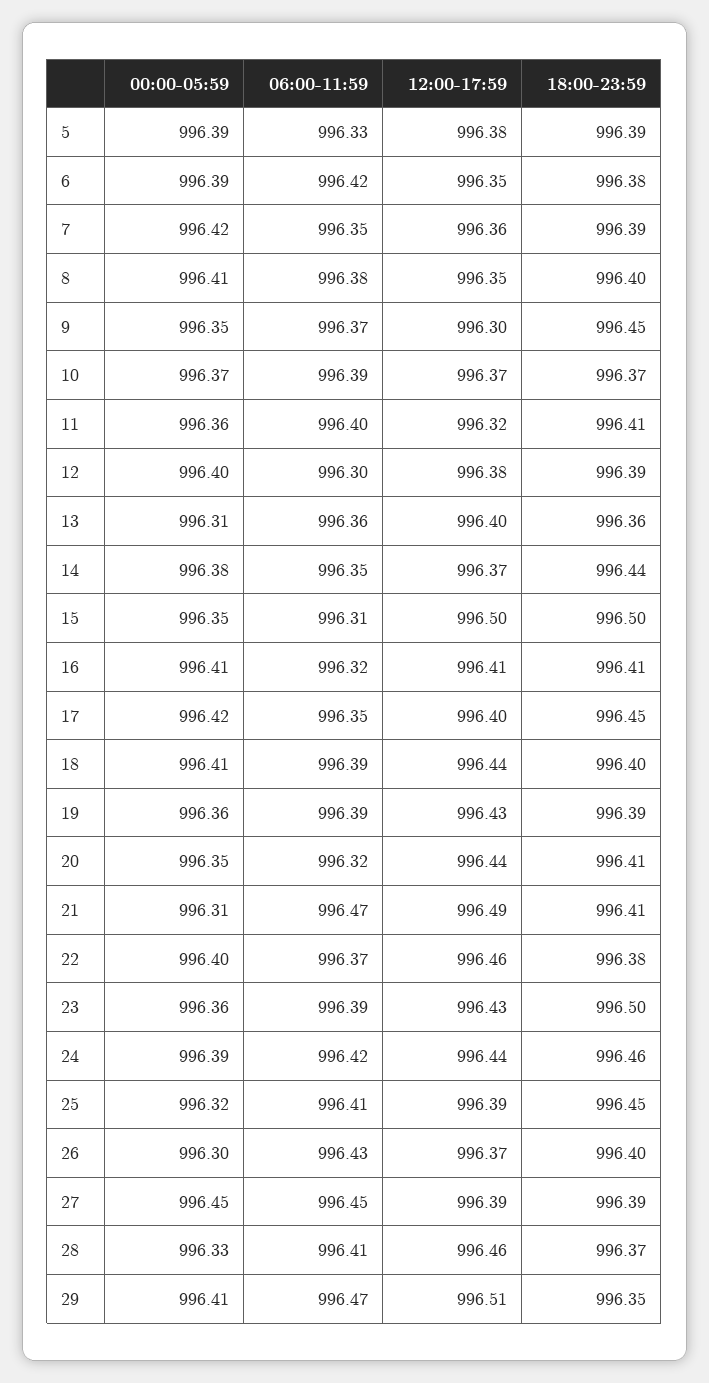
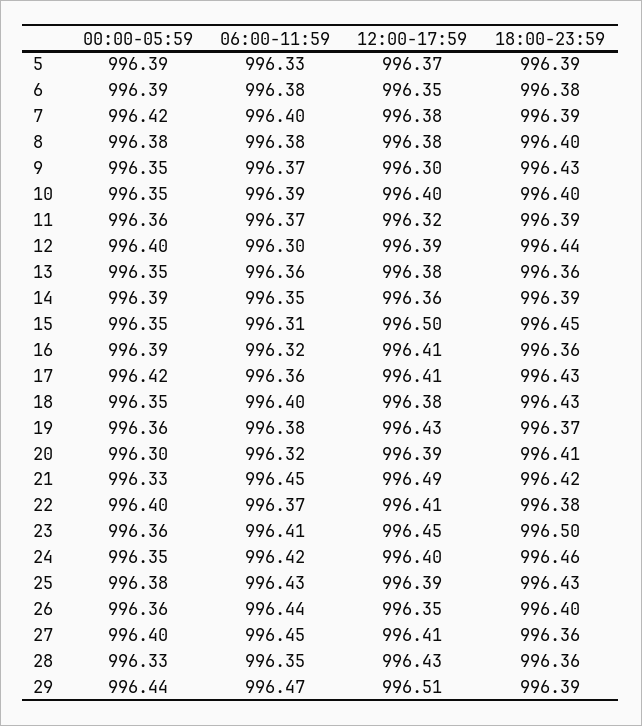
  {
    "00:00-05:59": {
      "5": 996.39,
      "6": 996.39,
      "7": 996.42,
-     "8": 996.41,
+     "8": 996.38,
      "9": 996.35,
-     "10": 996.37,
+     "10": 996.35,
      "11": 996.36,
      "12": 996.4,
-     "13": 996.31,
+     "13": 996.35,
-     "14": 996.38,
+     "14": 996.39,
      "15": 996.35,
-     "16": 996.41,
+     "16": 996.39,
      "17": 996.42,
-     "18": 996.41,
+     "18": 996.35,
      "19": 996.36,
-     "20": 996.35,
+     "20": 996.3,
-     "21": 996.31,
+     "21": 996.33,
      "22": 996.4,
      "23": 996.36,
-     "24": 996.39,
+     "24": 996.35,
-     "25": 996.32,
+     "25": 996.38,
-     "26": 996.3,
+     "26": 996.36,
-     "27": 996.45,
+     "27": 996.4,
      "28": 996.33,
-     "29": 996.41
+     "29": 996.44
    },
    "06:00-11:59": {
      "5": 996.33,
-     "6": 996.42,
+     "6": 996.38,
-     "7": 996.35,
+     "7": 996.4,
      "8": 996.38,
      "9": 996.37,
      "10": 996.39,
-     "11": 996.4,
+     "11": 996.37,
      "12": 996.3,
      "13": 996.36,
      "14": 996.35,
      "15": 996.31,
      "16": 996.32,
-     "17": 996.35,
+     "17": 996.36,
-     "18": 996.39,
+     "18": 996.4,
-     "19": 996.39,
+     "19": 996.38,
      "20": 996.32,
-     "21": 996.47,
+     "21": 996.45,
      "22": 996.37,
-     "23": 996.39,
+     "23": 996.41,
      "24": 996.42,
-     "25": 996.41,
+     "25": 996.43,
-     "26": 996.43,
+     "26": 996.44,
      "27": 996.45,
-     "28": 996.41,
+     "28": 996.35,
      "29": 996.47
    },
    "12:00-17:59": {
-     "5": 996.38,
+     "5": 996.37,
      "6": 996.35,
-     "7": 996.36,
+     "7": 996.38,
-     "8": 996.35,
+     "8": 996.38,
      "9": 996.3,
-     "10": 996.37,
+     "10": 996.4,
      "11": 996.32,
-     "12": 996.38,
+     "12": 996.39,
-     "13": 996.4,
+     "13": 996.38,
-     "14": 996.37,
+     "14": 996.36,
      "15": 996.5,
      "16": 996.41,
-     "17": 996.4,
+     "17": 996.41,
-     "18": 996.44,
+     "18": 996.38,
      "19": 996.43,
-     "20": 996.44,
+     "20": 996.39,
      "21": 996.49,
-     "22": 996.46,
+     "22": 996.41,
-     "23": 996.43,
+     "23": 996.45,
-     "24": 996.44,
+     "24": 996.4,
      "25": 996.39,
-     "26": 996.37,
+     "26": 996.35,
-     "27": 996.39,
+     "27": 996.41,
-     "28": 996.46,
+     "28": 996.43,
      "29": 996.51
    },
    "18:00-23:59": {
      "5": 996.39,
      "6": 996.38,
      "7": 996.39,
      "8": 996.4,
-     "9": 996.45,
+     "9": 996.43,
-     "10": 996.37,
+     "10": 996.4,
-     "11": 996.41,
+     "11": 996.39,
-     "12": 996.39,
+     "12": 996.44,
      "13": 996.36,
-     "14": 996.44,
+     "14": 996.39,
-     "15": 996.5,
+     "15": 996.45,
-     "16": 996.41,
+     "16": 996.36,
-     "17": 996.45,
+     "17": 996.43,
-     "18": 996.4,
+     "18": 996.43,
-     "19": 996.39,
+     "19": 996.37,
      "20": 996.41,
-     "21": 996.41,
+     "21": 996.42,
      "22": 996.38,
      "23": 996.5,
      "24": 996.46,
-     "25": 996.45,
+     "25": 996.43,
      "26": 996.4,
-     "27": 996.39,
+     "27": 996.36,
-     "28": 996.37,
+     "28": 996.36,
-     "29": 996.35
+     "29": 996.39
    }
  }

